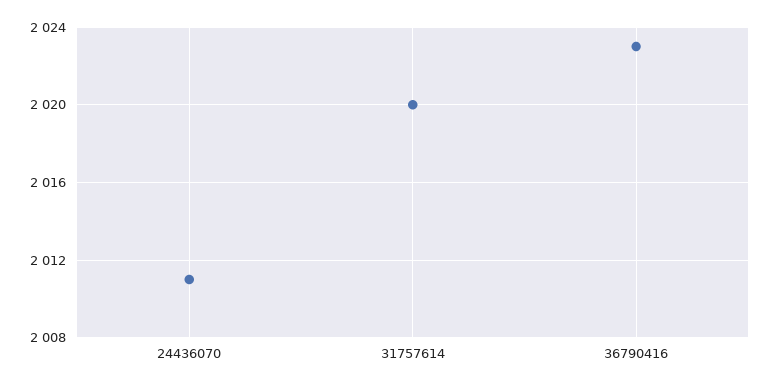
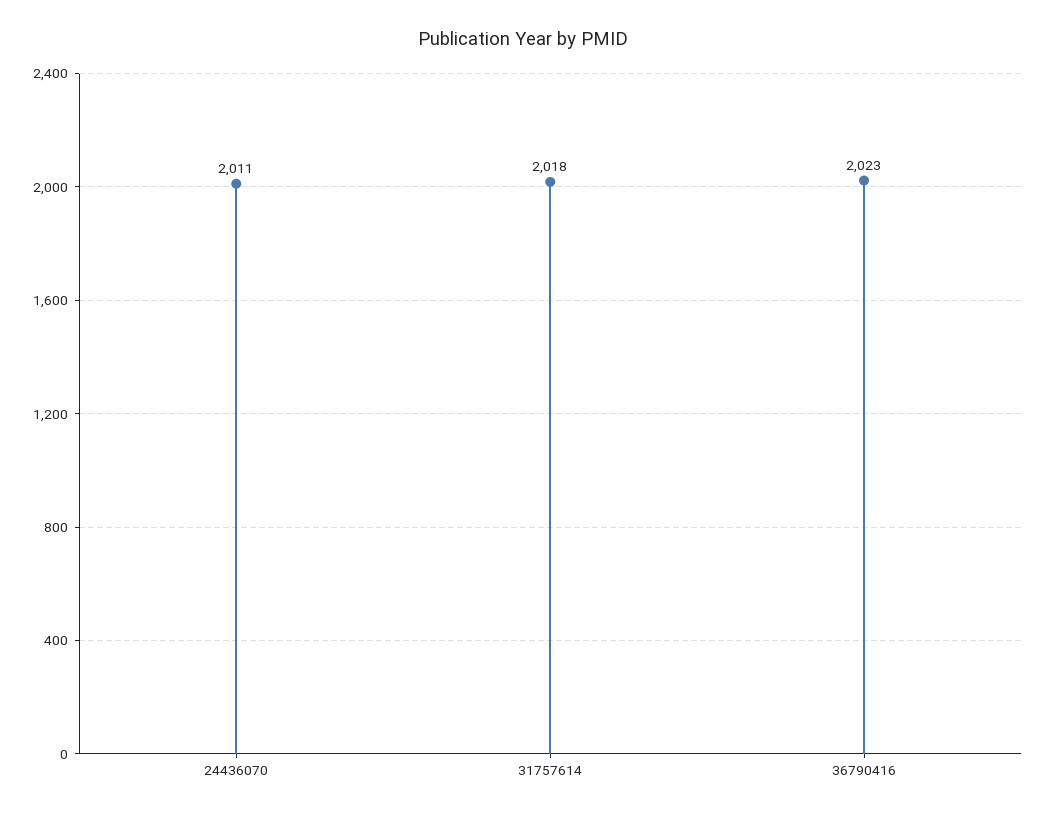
  {
    "24436070": 2011,
-   "31757614": 2020,
+   "31757614": 2018,
    "36790416": 2023
  }

